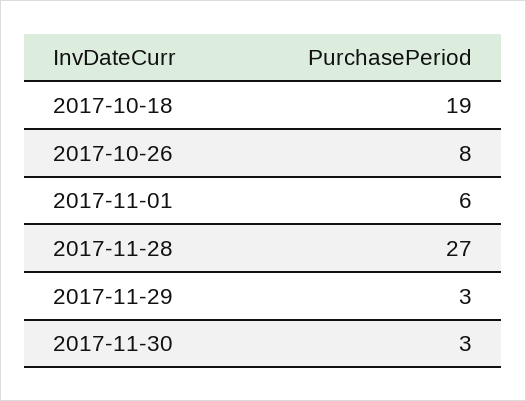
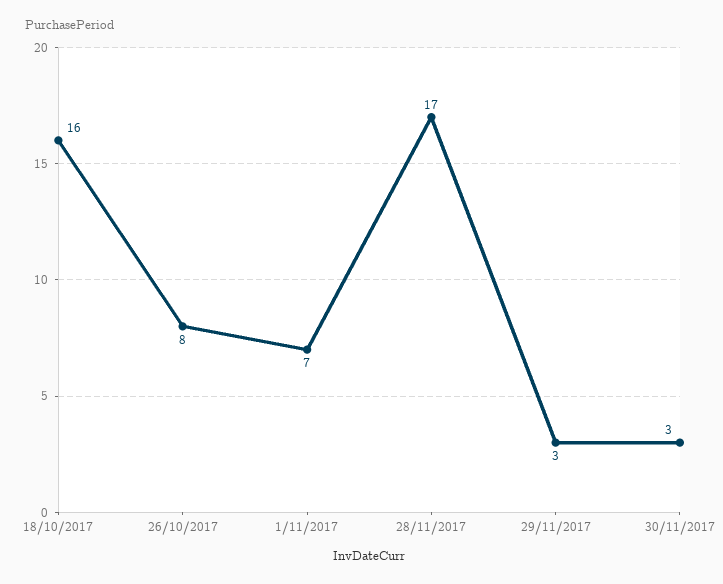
  {
-   "2017-10-18": 19,
+   "2017-10-18": 16,
    "2017-10-26": 8,
-   "2017-11-01": 6,
+   "2017-11-01": 7,
-   "2017-11-28": 27,
+   "2017-11-28": 17,
    "2017-11-29": 3,
    "2017-11-30": 3
  }

